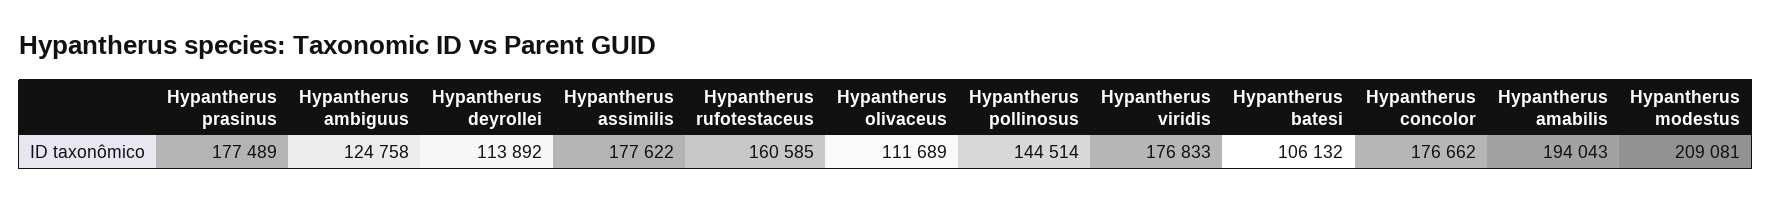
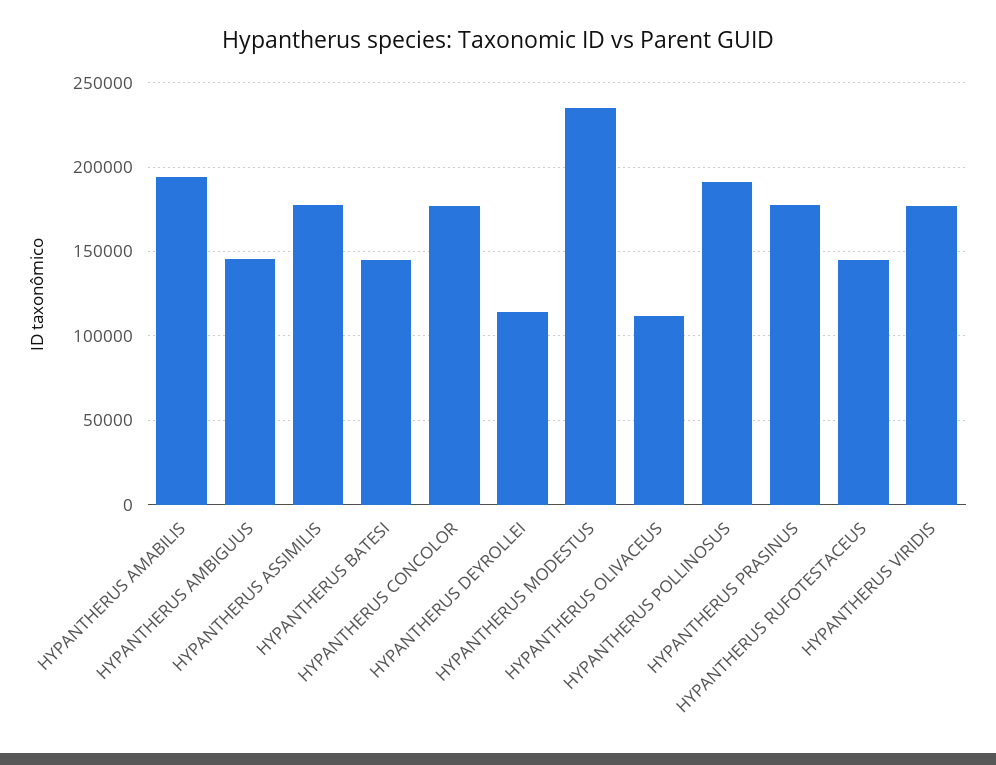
  {
    "Hypantherus prasinus": 177489,
-   "Hypantherus ambiguus": 124758,
+   "Hypantherus ambiguus": 145000,
    "Hypantherus deyrollei": 113892,
    "Hypantherus assimilis": 177622,
-   "Hypantherus rufotestaceus": 160585,
+   "Hypantherus rufotestaceus": 145000,
    "Hypantherus olivaceus": 111689,
-   "Hypantherus pollinosus": 144514,
+   "Hypantherus pollinosus": 190000,
    "Hypantherus viridis": 176833,
-   "Hypantherus batesi": 106132,
+   "Hypantherus batesi": 145000,
    "Hypantherus concolor": 176662,
    "Hypantherus amabilis": 194043,
-   "Hypantherus modestus": 209081
+   "Hypantherus modestus": 235000
  }

